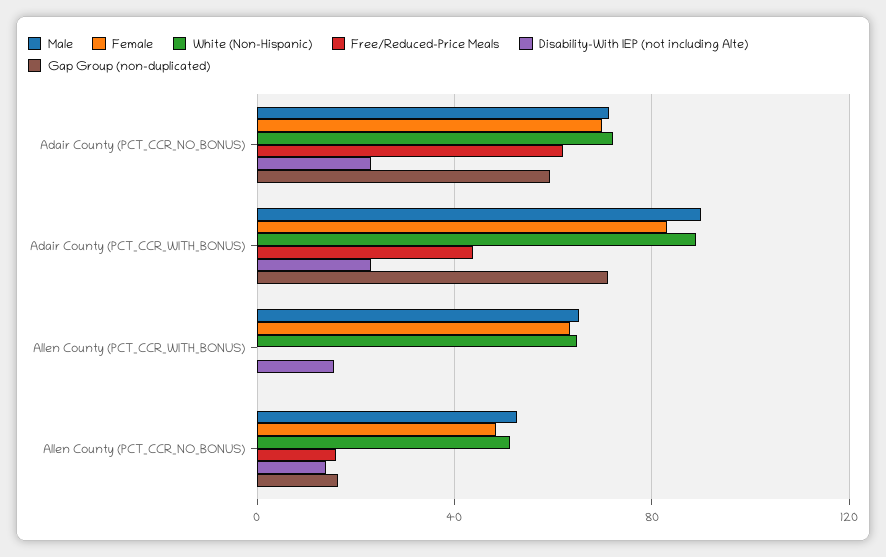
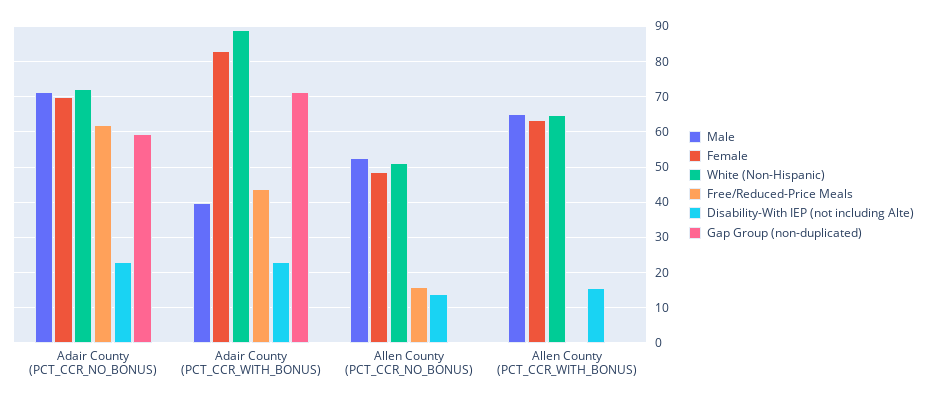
  {
    "Male": {
      "Adair County (PCT_CCR_NO_BONUS)": 72,
-     "Adair County (PCT_CCR_WITH_BONUS)": 90,
+     "Adair County (PCT_CCR_WITH_BONUS)": 40,
      "Allen County (PCT_CCR_WITH_BONUS)": 66,
      "Allen County (PCT_CCR_NO_BONUS)": 52
    },
    "Female": {
      "Adair County (PCT_CCR_NO_BONUS)": 70,
      "Adair County (PCT_CCR_WITH_BONUS)": 84,
      "Allen County (PCT_CCR_WITH_BONUS)": 64,
      "Allen County (PCT_CCR_NO_BONUS)": 48
    },
    "White (Non-Hispanic)": {
      "Adair County (PCT_CCR_NO_BONUS)": 72,
      "Adair County (PCT_CCR_WITH_BONUS)": 88,
      "Allen County (PCT_CCR_WITH_BONUS)": 64,
      "Allen County (PCT_CCR_NO_BONUS)": 52
    },
    "Free/Reduced-Price Meals": {
      "Adair County (PCT_CCR_NO_BONUS)": 62,
      "Adair County (PCT_CCR_WITH_BONUS)": 44,
      "Allen County (PCT_CCR_WITH_BONUS)": 0,
      "Allen County (PCT_CCR_NO_BONUS)": 16
    },
    "Disability-With IEP (not including Alte)": {
      "Adair County (PCT_CCR_NO_BONUS)": 24,
      "Adair County (PCT_CCR_WITH_BONUS)": 24,
      "Allen County (PCT_CCR_WITH_BONUS)": 16,
      "Allen County (PCT_CCR_NO_BONUS)": 14
    },
    "Gap Group (non-duplicated)": {
      "Adair County (PCT_CCR_NO_BONUS)": 60,
      "Adair County (PCT_CCR_WITH_BONUS)": 72,
      "Allen County (PCT_CCR_WITH_BONUS)": 0,
-     "Allen County (PCT_CCR_NO_BONUS)": 15
+     "Allen County (PCT_CCR_NO_BONUS)": 0
    }
  }

